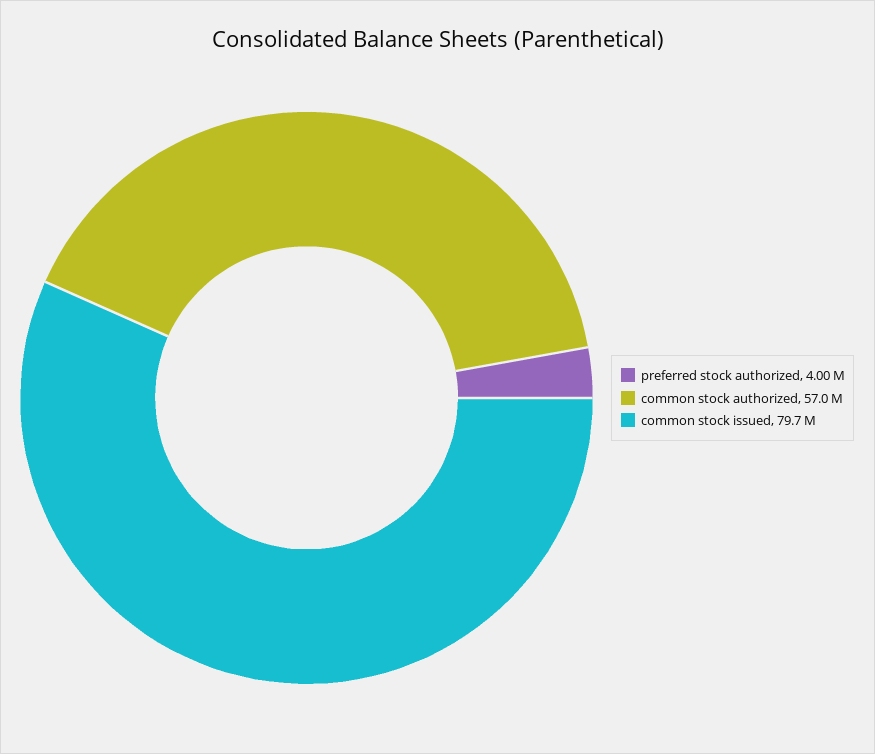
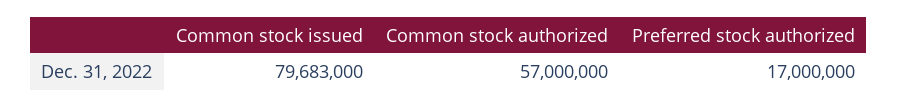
  {
-   "preferred stock authorized": 4000000,
+   "preferred stock authorized": 17000000,
    "common stock authorized": 57000000,
    "common stock issued": 79683000
  }

